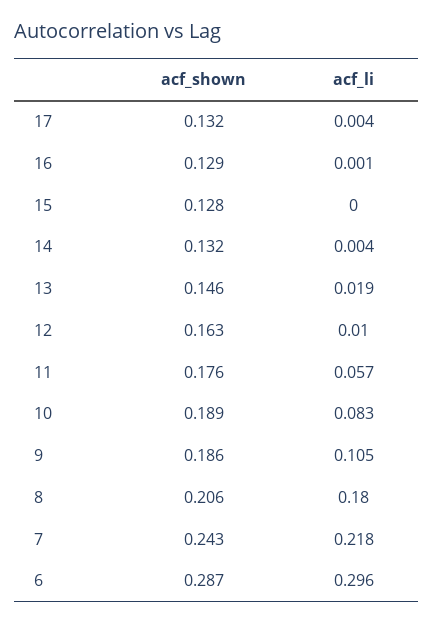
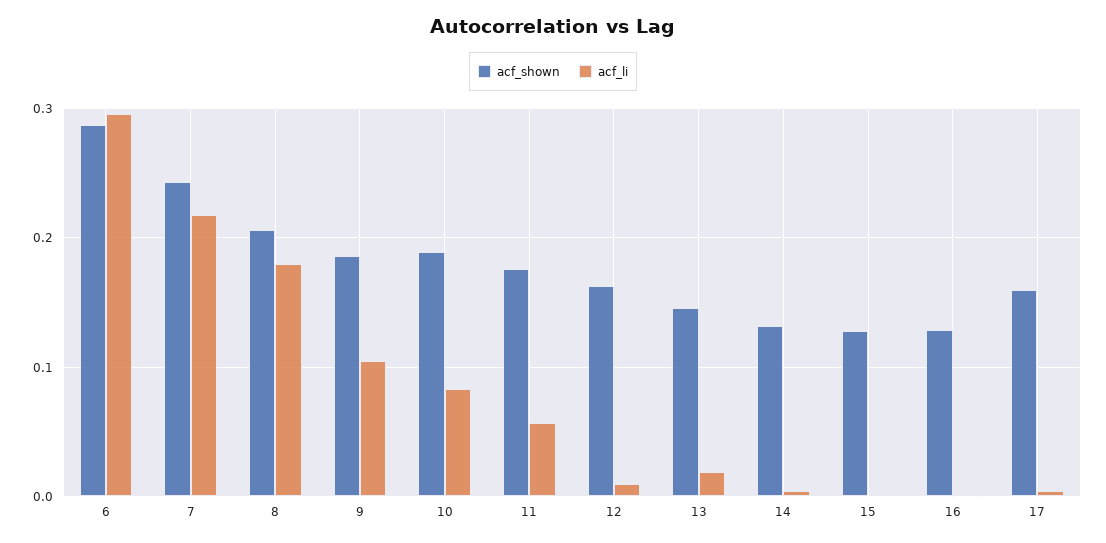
  {
    "acf_shown": {
-     "17": 0.132,
+     "17": 0.16,
      "16": 0.129,
      "15": 0.128,
      "14": 0.132,
      "13": 0.146,
      "12": 0.163,
      "11": 0.176,
      "10": 0.189,
      "9": 0.186,
      "8": 0.206,
      "7": 0.243,
      "6": 0.287
    },
    "acf_li": {
      "17": 0.004,
      "16": 0.001,
      "15": 0,
      "14": 0.004,
      "13": 0.019,
      "12": 0.01,
      "11": 0.057,
      "10": 0.083,
      "9": 0.105,
      "8": 0.18,
      "7": 0.218,
      "6": 0.296
    }
  }

